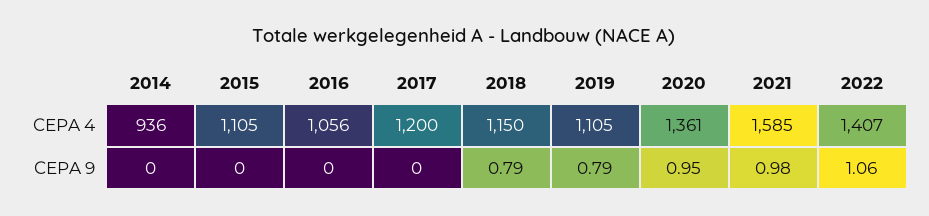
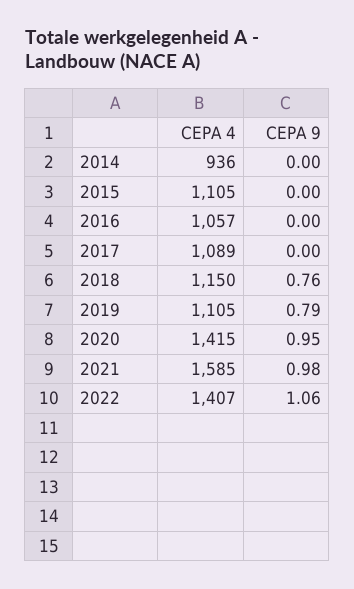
  {
    "2014": {
      "CEPA 4": 936,
      "CEPA 9": 0
    },
    "2015": {
      "CEPA 4": 1105,
      "CEPA 9": 0
    },
    "2016": {
-     "CEPA 4": 1056,
+     "CEPA 4": 1057,
      "CEPA 9": 0
    },
    "2017": {
-     "CEPA 4": 1200,
+     "CEPA 4": 1089,
      "CEPA 9": 0
    },
    "2018": {
      "CEPA 4": 1150,
-     "CEPA 9": 0.79
+     "CEPA 9": 0.76
    },
    "2019": {
      "CEPA 4": 1105,
      "CEPA 9": 0.79
    },
    "2020": {
-     "CEPA 4": 1361,
+     "CEPA 4": 1415,
      "CEPA 9": 0.95
    },
    "2021": {
      "CEPA 4": 1585,
      "CEPA 9": 0.98
    },
    "2022": {
      "CEPA 4": 1407,
      "CEPA 9": 1.06
    }
  }

